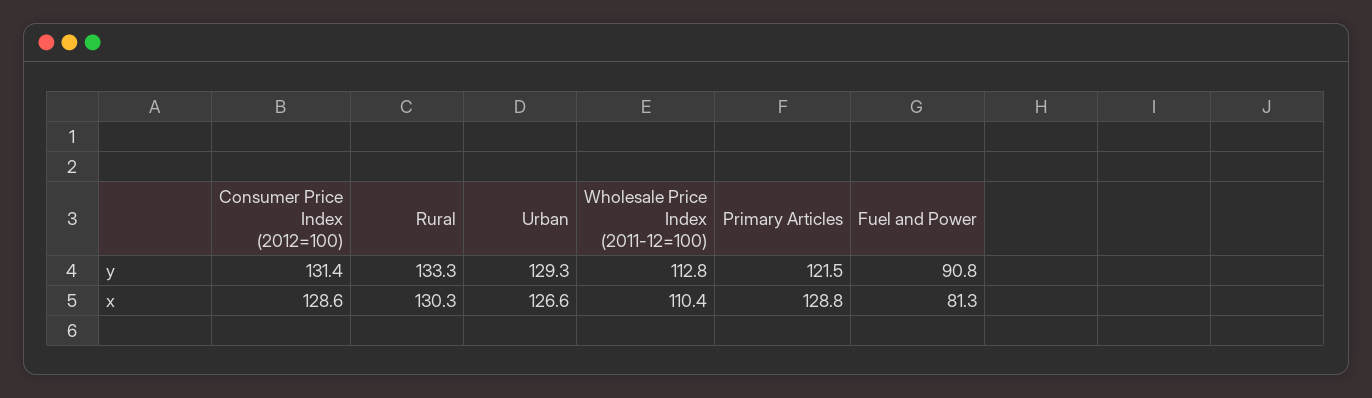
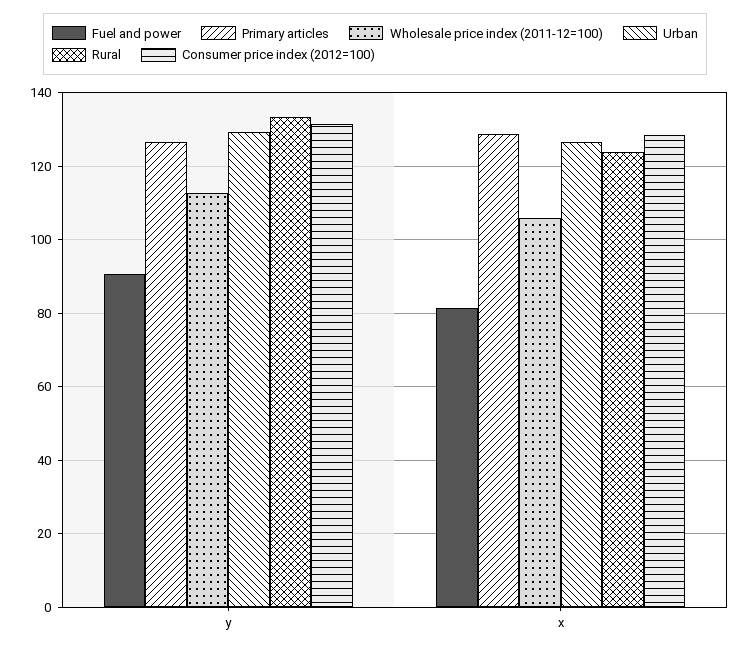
  {
    "Consumer Price Index (2012=100)": {
      "y": 131.4,
      "x": 128.6
    },
    "Rural": {
      "y": 133.3,
-     "x": 130.3
+     "x": 124
    },
    "Urban": {
      "y": 129.3,
      "x": 126.6
    },
    "Wholesale Price Index (2011-12=100)": {
      "y": 112.8,
-     "x": 110.4
+     "x": 106
    },
    "Primary Articles": {
-     "y": 121.5,
+     "y": 126,
      "x": 128.8
    },
    "Fuel and Power": {
      "y": 90.8,
      "x": 81.3
    }
  }

